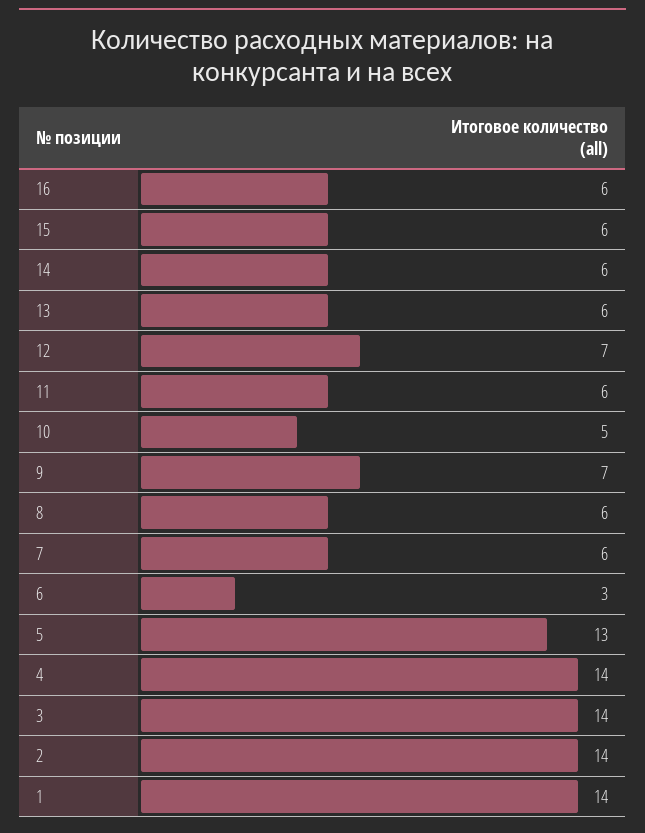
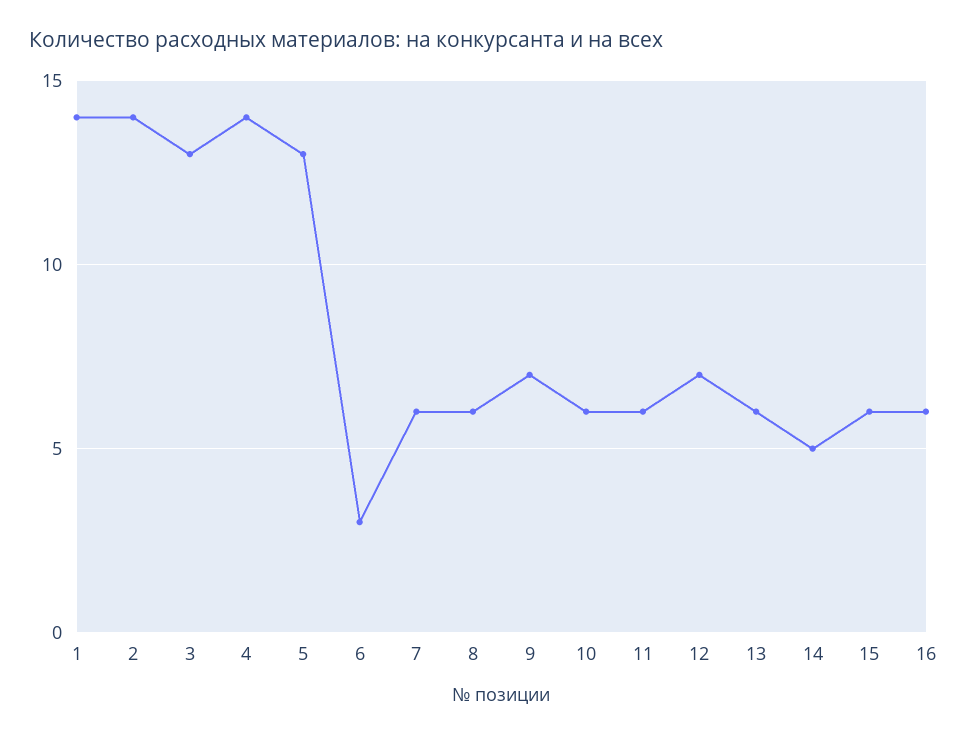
  {
    "16": 6,
    "15": 6,
-   "14": 6,
+   "14": 5,
    "13": 6,
    "12": 7,
    "11": 6,
-   "10": 5,
+   "10": 6,
    "9": 7,
    "8": 6,
    "7": 6,
    "6": 3,
    "5": 13,
    "4": 14,
-   "3": 14,
+   "3": 13,
    "2": 14,
    "1": 14
  }

